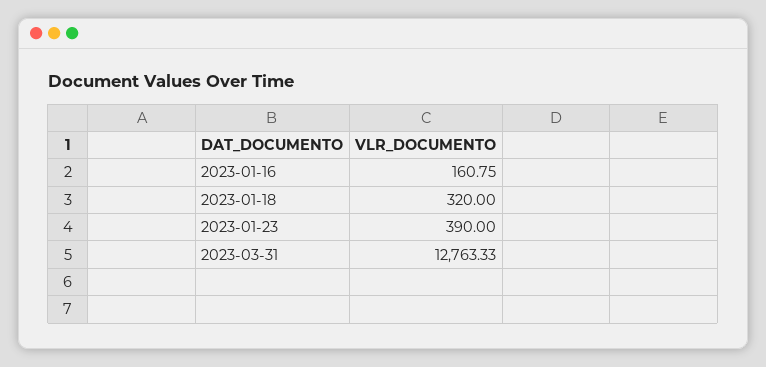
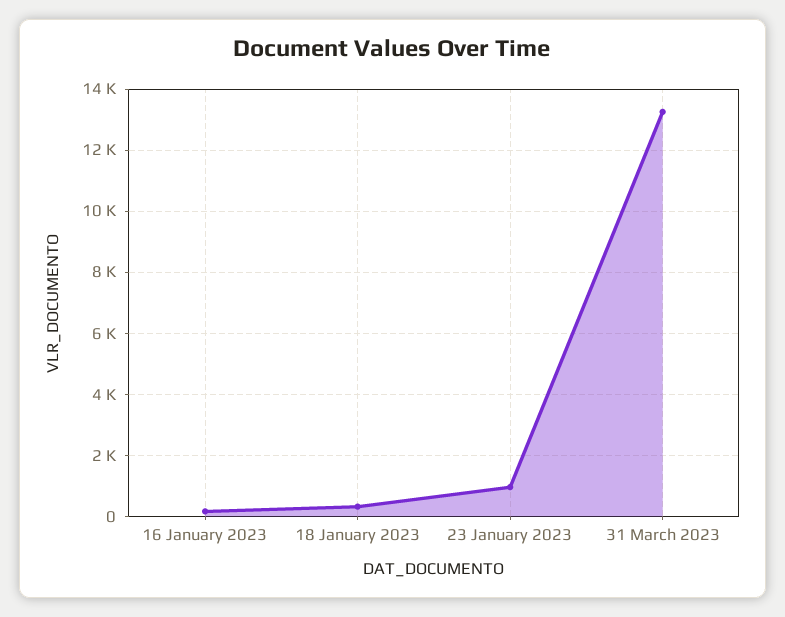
  {
    "2023-01-16": 160.75,
    "2023-01-18": 320,
-   "2023-01-23": 390,
+   "2023-01-23": 1000,
-   "2023-03-31": 12763.33
+   "2023-03-31": 13200
  }

